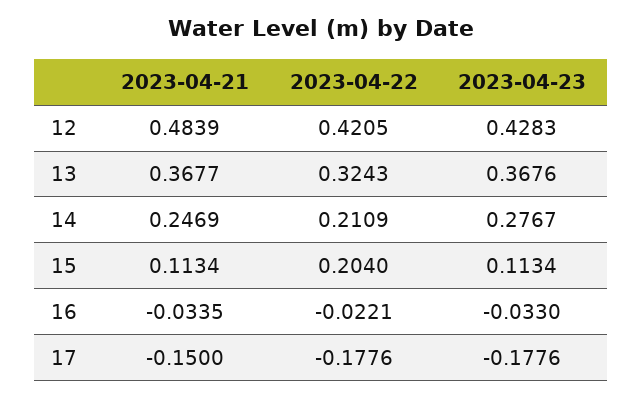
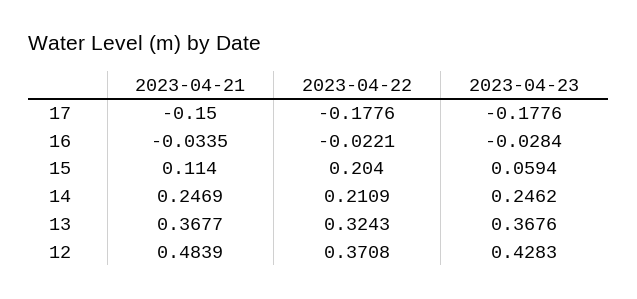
  {
    "2023-04-21": {
      "12": 0.4839,
      "13": 0.3677,
      "14": 0.2469,
-     "15": 0.1134,
+     "15": 0.114,
      "16": -0.0335,
      "17": -0.15
    },
    "2023-04-22": {
-     "12": 0.4205,
+     "12": 0.3708,
      "13": 0.3243,
      "14": 0.2109,
      "15": 0.204,
      "16": -0.0221,
      "17": -0.1776
    },
    "2023-04-23": {
      "12": 0.4283,
      "13": 0.3676,
-     "14": 0.2767,
+     "14": 0.2462,
-     "15": 0.1134,
+     "15": 0.0594,
-     "16": -0.033,
+     "16": -0.0284,
      "17": -0.1776
    }
  }

